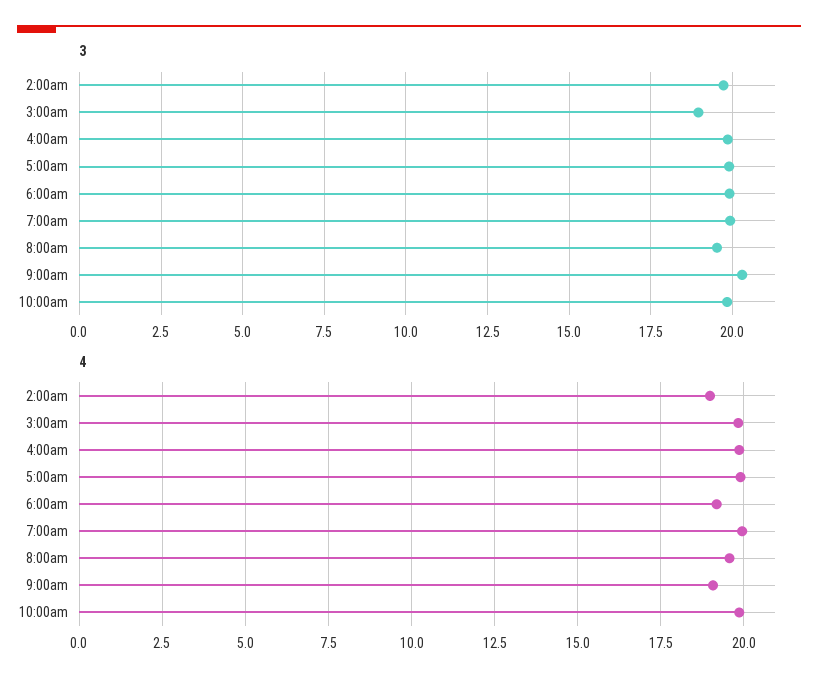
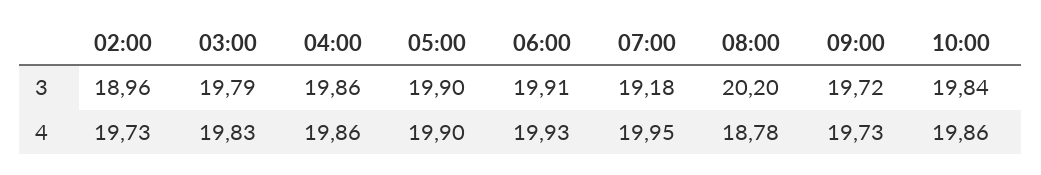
  {
    "3": {
-     "2:00am": 19.75,
+     "2:00am": 18.96,
-     "3:00am": 19,
+     "3:00am": 19.79,
      "4:00am": 19.86,
      "5:00am": 19.9,
      "6:00am": 19.91,
-     "7:00am": 20,
+     "7:00am": 19.18,
-     "8:00am": 19.5,
+     "8:00am": 20.2,
-     "9:00am": 20.25,
+     "9:00am": 19.72,
      "10:00am": 19.84
    },
    "4": {
-     "2:00am": 19,
+     "2:00am": 19.73,
      "3:00am": 19.83,
      "4:00am": 19.86,
      "5:00am": 19.9,
-     "6:00am": 19.25,
+     "6:00am": 19.93,
      "7:00am": 19.95,
-     "8:00am": 19.5,
+     "8:00am": 18.78,
-     "9:00am": 19,
+     "9:00am": 19.73,
      "10:00am": 19.86
    }
  }

